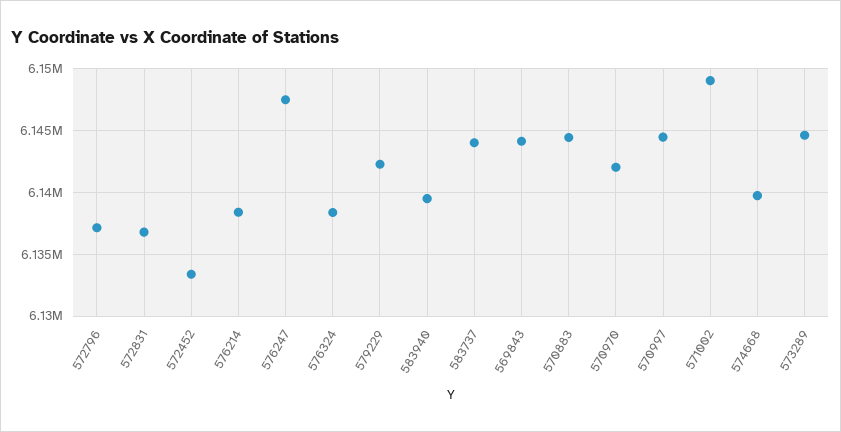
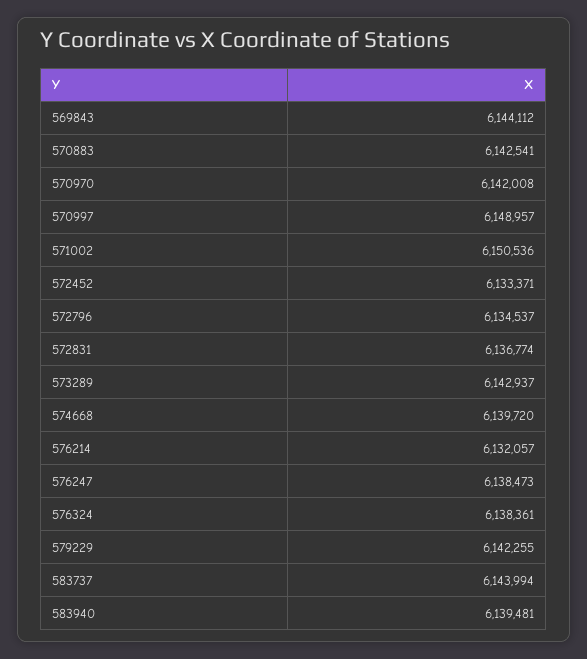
  {
-   "572796": 6137000,
+   "572796": 6134537,
    "572831": 6136774,
    "572452": 6133371,
-   "576214": 6138500,
+   "576214": 6132057,
-   "576247": 6147500,
+   "576247": 6138473,
    "576324": 6138361,
    "579229": 6142255,
    "583940": 6139481,
    "583737": 6143994,
    "569843": 6144112,
-   "570883": 6144500,
+   "570883": 6142541,
    "570970": 6142008,
-   "570997": 6144500,
+   "570997": 6148957,
-   "571002": 6149000,
+   "571002": 6150536,
    "574668": 6139720,
-   "573289": 6144500
+   "573289": 6142937
  }

